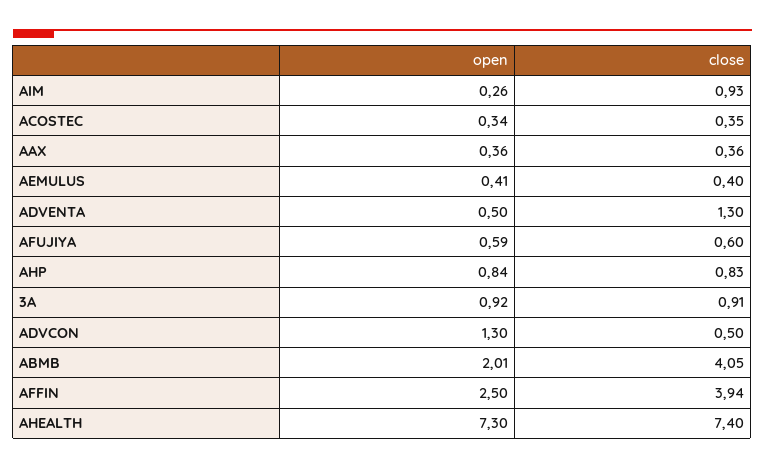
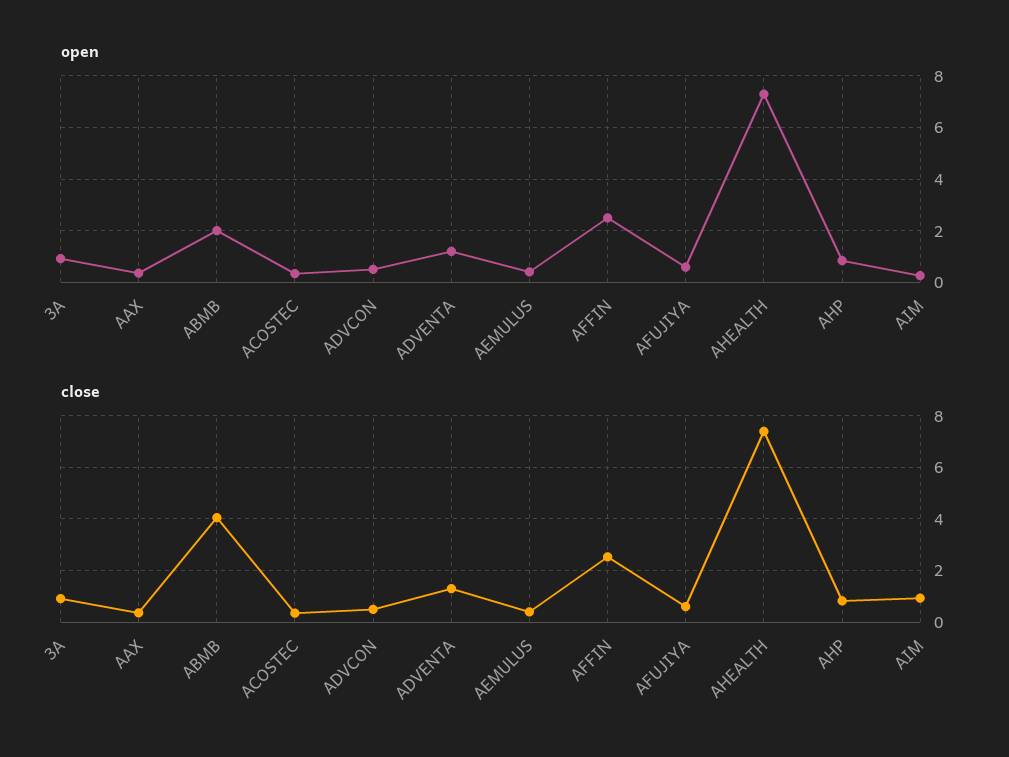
  {
    "open": {
      "AIM": 0.26,
      "ACOSTEC": 0.34,
      "AAX": 0.36,
      "AEMULUS": 0.41,
-     "ADVENTA": 0.5,
+     "ADVENTA": 1.25,
      "AFUJIYA": 0.59,
      "AHP": 0.84,
      "3A": 0.92,
-     "ADVCON": 1.3,
+     "ADVCON": 0.5,
      "ABMB": 2.01,
      "AFFIN": 2.5,
      "AHEALTH": 7.3
    },
    "close": {
      "AIM": 0.93,
      "ACOSTEC": 0.35,
      "AAX": 0.36,
      "AEMULUS": 0.4,
      "ADVENTA": 1.3,
      "AFUJIYA": 0.6,
      "AHP": 0.83,
      "3A": 0.91,
      "ADVCON": 0.5,
      "ABMB": 4.05,
-     "AFFIN": 3.94,
+     "AFFIN": 2.5,
      "AHEALTH": 7.4
    }
  }

